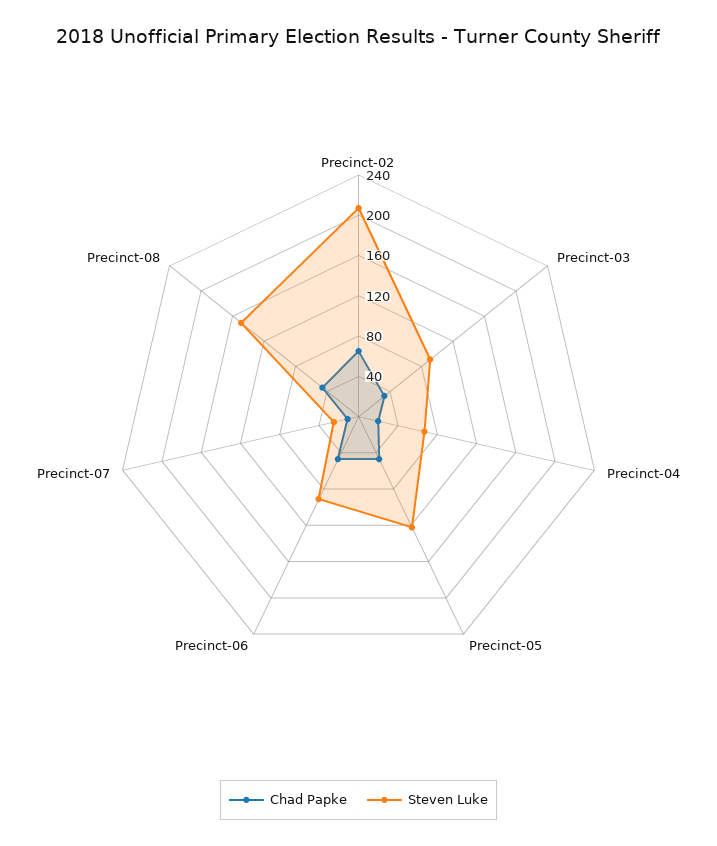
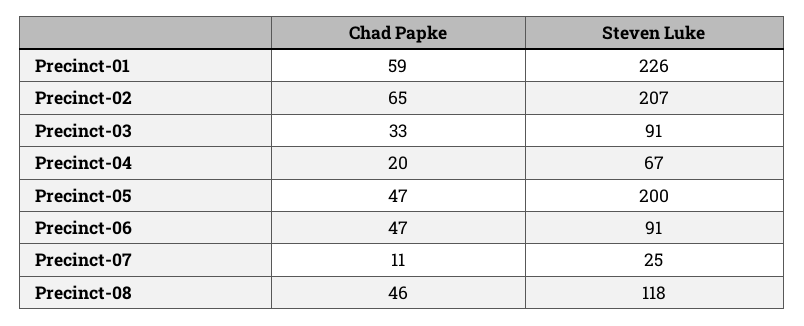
  {
    "Chad Papke": {
      "Precinct-02": 65,
      "Precinct-03": 33,
      "Precinct-04": 20,
      "Precinct-05": 47,
      "Precinct-06": 47,
      "Precinct-07": 11,
-     "Precinct-08": 46
+     "Precinct-08": 46,
+     "Precinct-01": 59
    },
    "Steven Luke": {
      "Precinct-02": 207,
      "Precinct-03": 91,
      "Precinct-04": 67,
-     "Precinct-05": 120,
+     "Precinct-05": 200,
      "Precinct-06": 91,
      "Precinct-07": 25,
-     "Precinct-08": 150
+     "Precinct-08": 118,
+     "Precinct-01": 226
    }
  }

